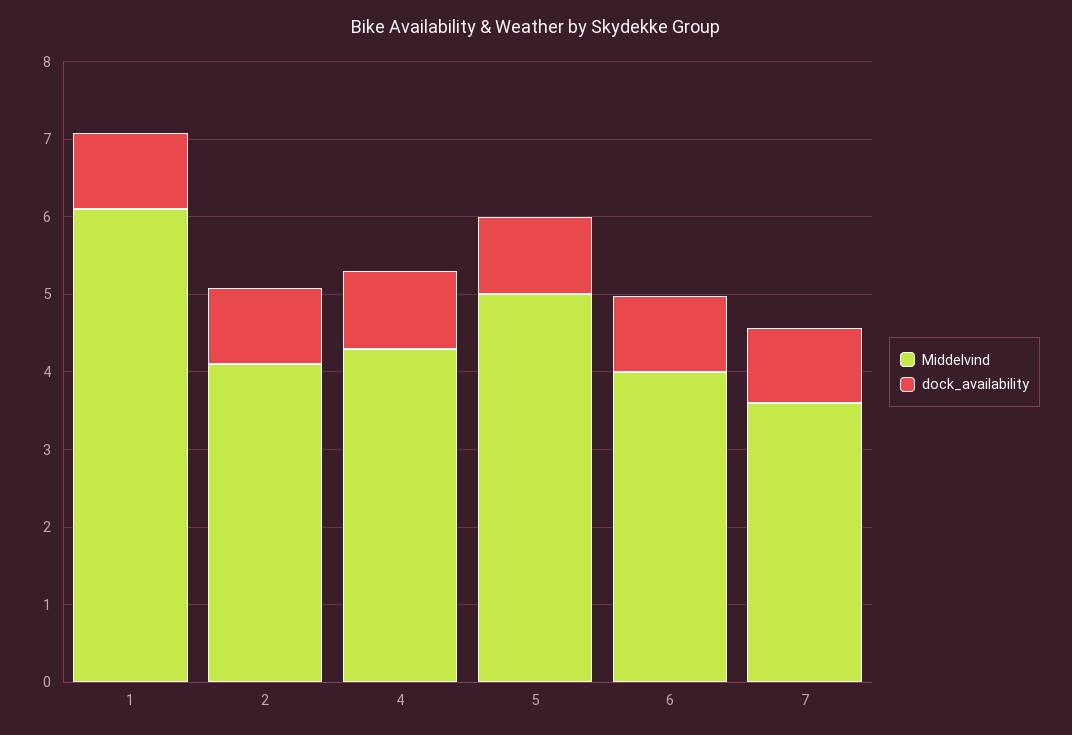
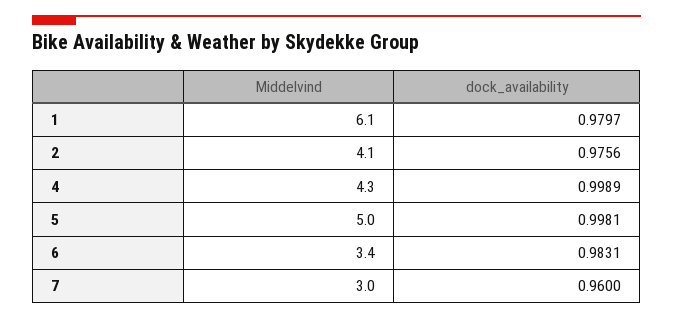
  {
    "Middelvind": {
      "1": 6.1,
      "2": 4.1,
      "4": 4.3,
      "5": 5,
-     "6": 4,
+     "6": 3.4,
-     "7": 3.6
+     "7": 3
    },
    "dock_availability": {
      "1": 0.9797,
      "2": 0.9756,
      "4": 0.9989,
      "5": 0.9981,
      "6": 0.9831,
      "7": 0.96
    }
  }

